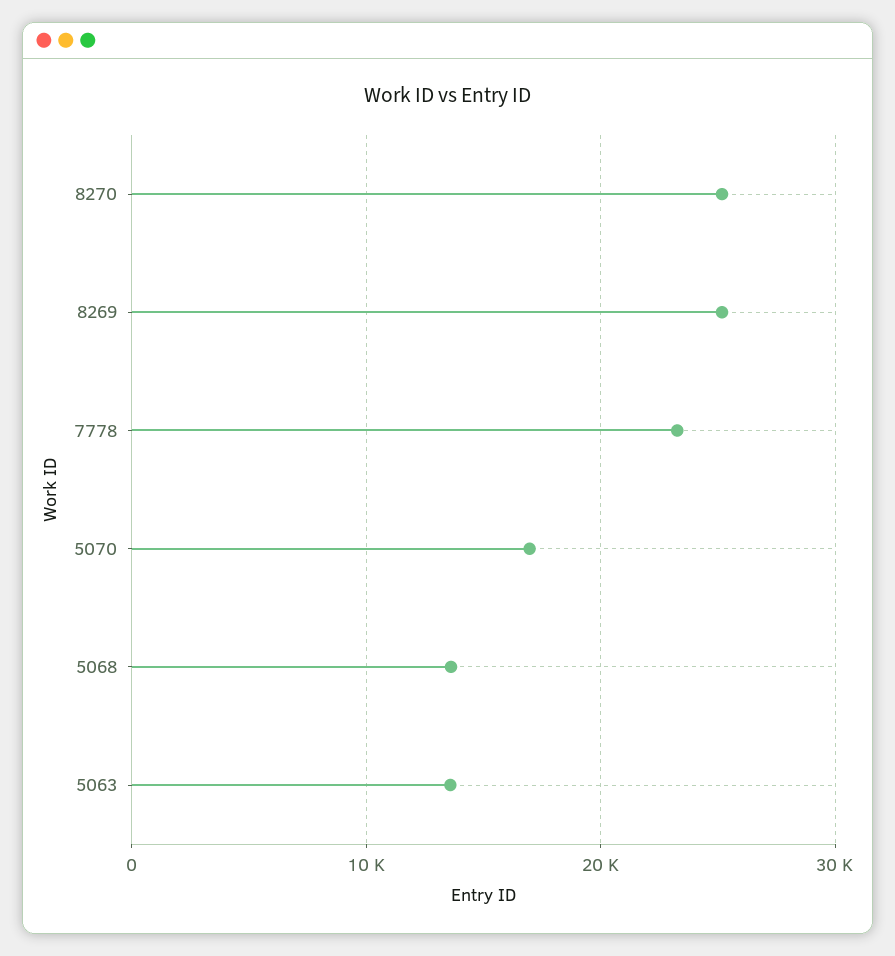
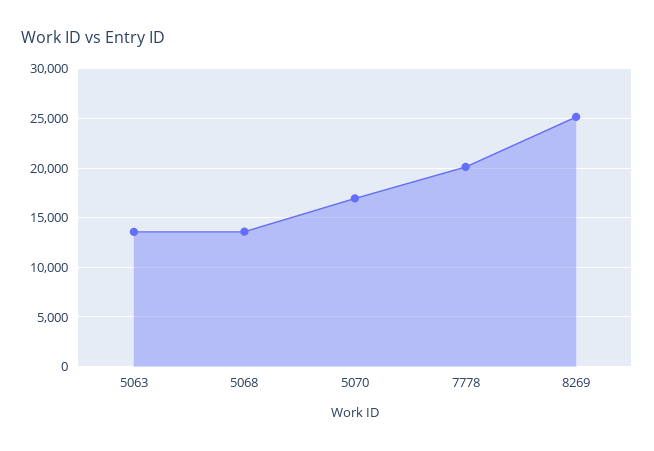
  {
-   "8270": 25000,
    "8269": 25000,
-   "7778": 23000,
+   "7778": 20000,
    "5070": 17000,
    "5068": 14000,
    "5063": 14000
  }

